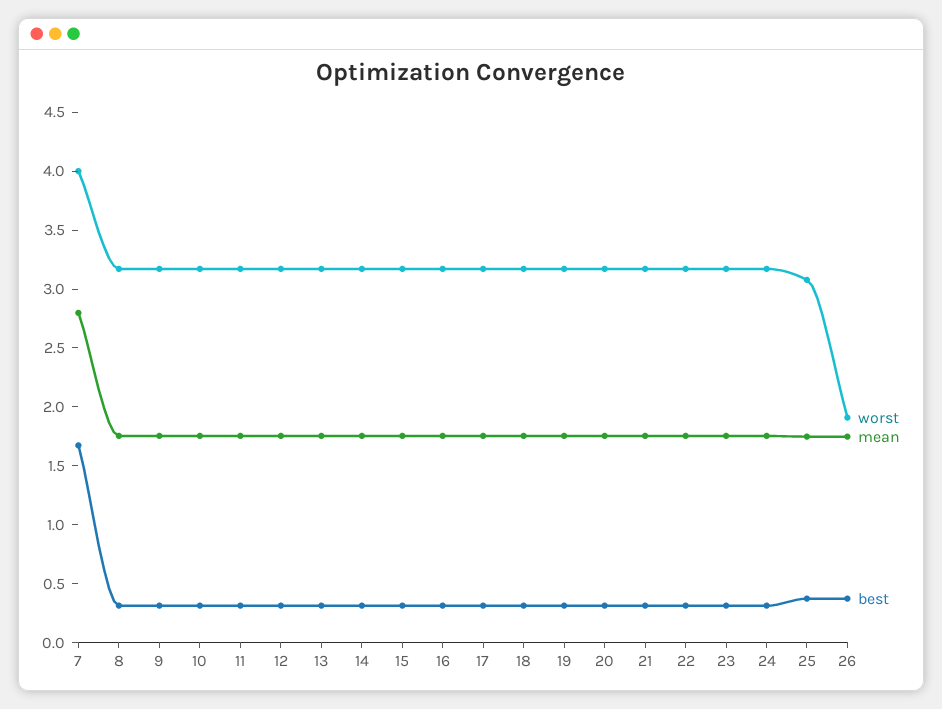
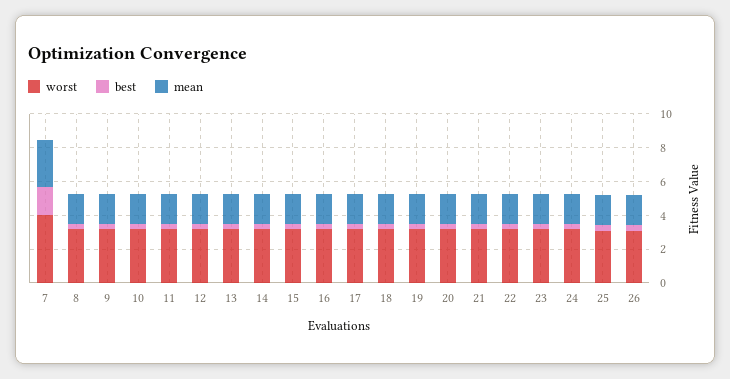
  {
    "worst": {
      "7": 4,
      "8": 3.2,
      "9": 3.2,
      "10": 3.2,
      "11": 3.2,
      "12": 3.2,
      "13": 3.2,
      "14": 3.2,
      "15": 3.2,
      "16": 3.2,
      "17": 3.2,
      "18": 3.2,
      "19": 3.2,
      "20": 3.2,
      "21": 3.2,
      "22": 3.2,
      "23": 3.2,
      "24": 3.2,
      "25": 3.1,
-     "26": 1.9
+     "26": 3
    },
    "mean": {
      "7": 2.8,
      "8": 1.8,
      "9": 1.8,
      "10": 1.8,
      "11": 1.8,
      "12": 1.8,
      "13": 1.8,
      "14": 1.8,
      "15": 1.8,
      "16": 1.8,
      "17": 1.8,
      "18": 1.8,
      "19": 1.8,
      "20": 1.8,
      "21": 1.8,
      "22": 1.8,
      "23": 1.8,
      "24": 1.8,
      "25": 1.7,
      "26": 1.7
    },
    "best": {
      "7": 1.7,
      "8": 0.3,
      "9": 0.3,
      "10": 0.3,
      "11": 0.3,
      "12": 0.3,
      "13": 0.3,
      "14": 0.3,
      "15": 0.3,
      "16": 0.3,
      "17": 0.3,
      "18": 0.3,
      "19": 0.3,
      "20": 0.3,
      "21": 0.3,
      "22": 0.3,
      "23": 0.3,
      "24": 0.3,
      "25": 0.4,
      "26": 0.4
    }
  }

